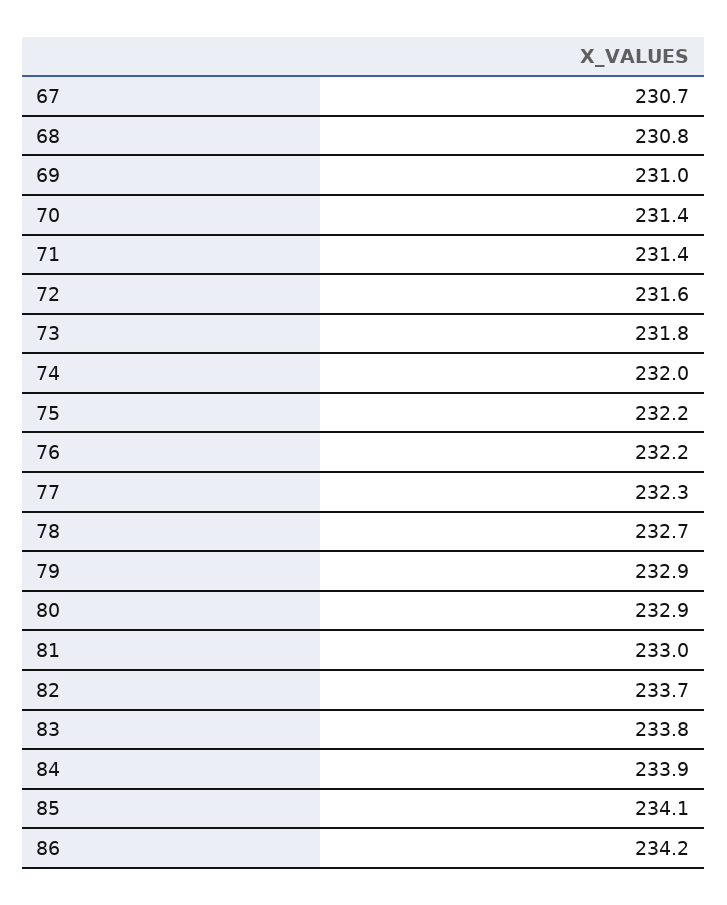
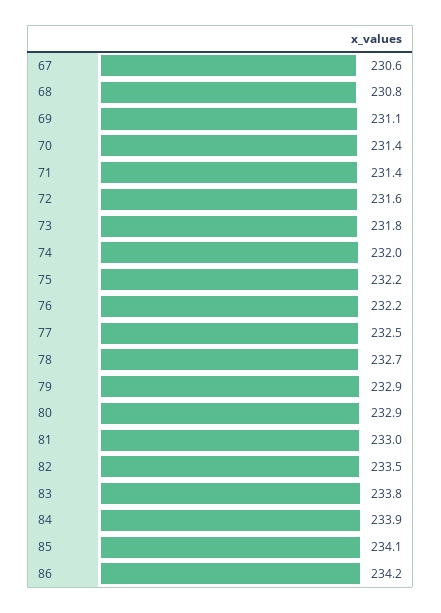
  {
-   "67": 230.7,
+   "67": 230.6,
    "68": 230.8,
-   "69": 231,
+   "69": 231.1,
    "70": 231.4,
    "71": 231.4,
    "72": 231.6,
    "73": 231.8,
    "74": 232,
    "75": 232.2,
    "76": 232.2,
-   "77": 232.3,
+   "77": 232.5,
    "78": 232.7,
    "79": 232.9,
    "80": 232.9,
    "81": 233,
-   "82": 233.7,
+   "82": 233.5,
    "83": 233.8,
    "84": 233.9,
    "85": 234.1,
    "86": 234.2
  }

